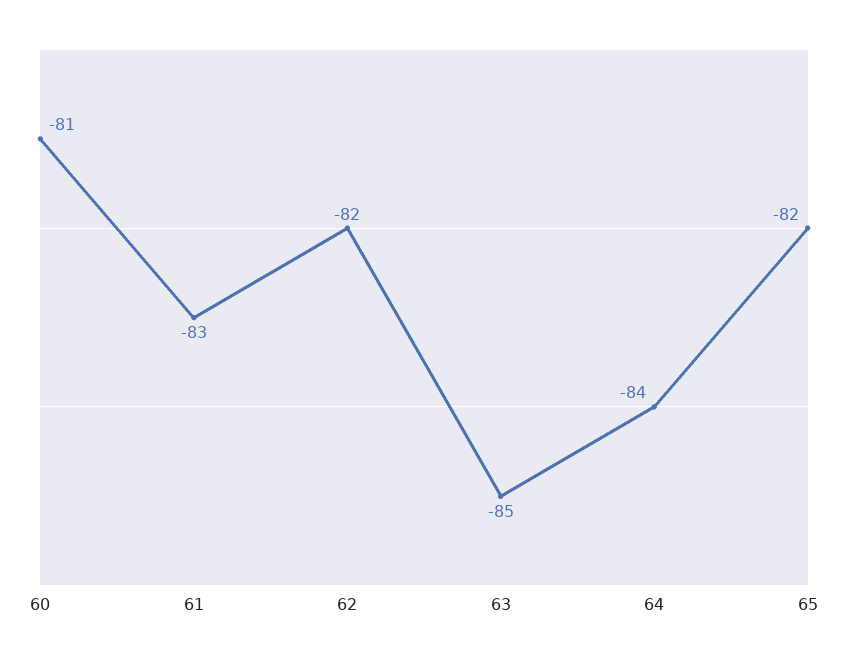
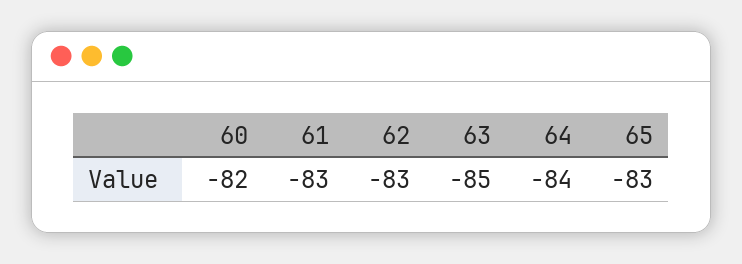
  {
-   "60": -81,
+   "60": -82,
    "61": -83,
-   "62": -82,
+   "62": -83,
    "63": -85,
    "64": -84,
-   "65": -82
+   "65": -83
  }

